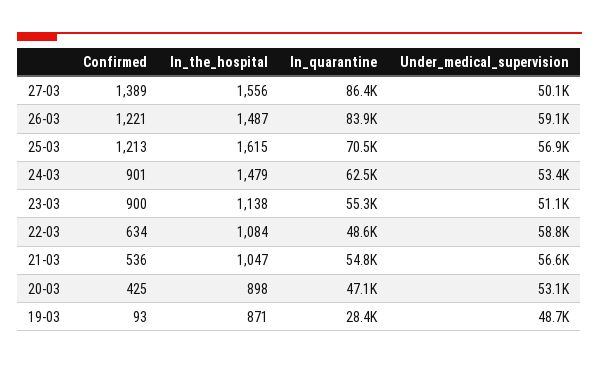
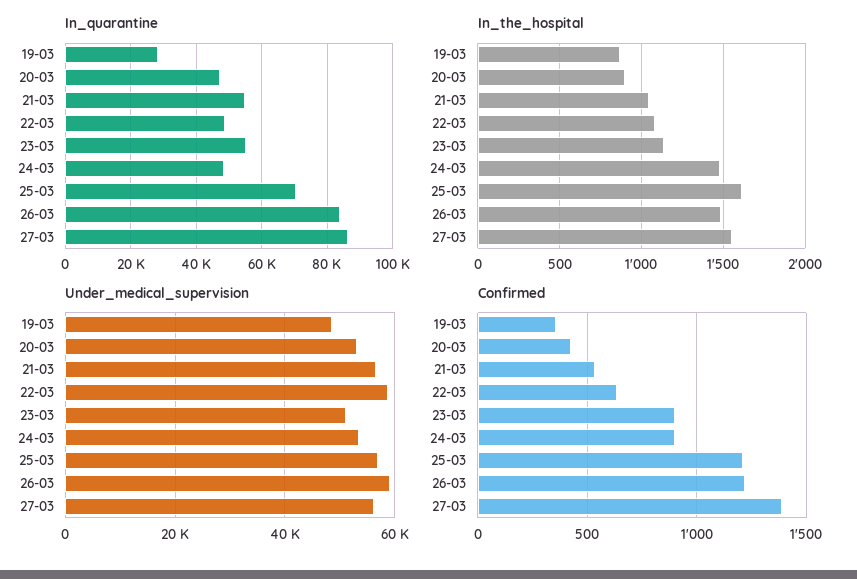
  {
    "Confirmed": {
      "27-03": 1389,
      "26-03": 1221,
      "25-03": 1213,
      "24-03": 901,
      "23-03": 900,
      "22-03": 634,
      "21-03": 536,
      "20-03": 425,
-     "19-03": 93
+     "19-03": 350
    },
    "In_the_hospital": {
      "27-03": 1556,
      "26-03": 1487,
      "25-03": 1615,
      "24-03": 1479,
      "23-03": 1138,
      "22-03": 1084,
      "21-03": 1047,
      "20-03": 898,
      "19-03": 871
    },
    "In_quarantine": {
      "27-03": 86400,
      "26-03": 83900,
      "25-03": 70500,
-     "24-03": 62500,
+     "24-03": 48000,
      "23-03": 55300,
      "22-03": 48600,
      "21-03": 54800,
      "20-03": 47100,
      "19-03": 28400
    },
    "Under_medical_supervision": {
-     "27-03": 50100,
+     "27-03": 56000,
      "26-03": 59100,
      "25-03": 56900,
      "24-03": 53400,
      "23-03": 51100,
      "22-03": 58800,
      "21-03": 56600,
      "20-03": 53100,
      "19-03": 48700
    }
  }

